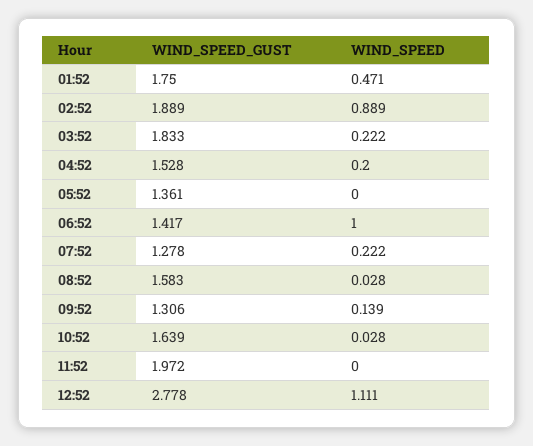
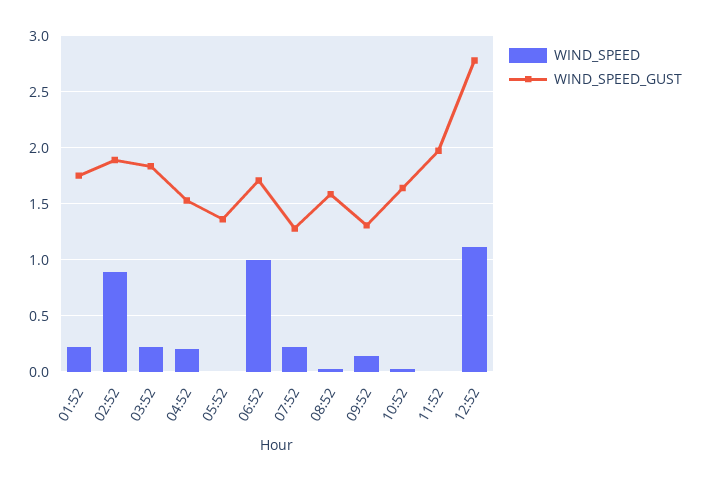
  {
    "WIND_SPEED_GUST": {
      "01:52": 1.75,
      "02:52": 1.889,
      "03:52": 1.833,
      "04:52": 1.528,
      "05:52": 1.361,
-     "06:52": 1.417,
+     "06:52": 1.7,
      "07:52": 1.278,
      "08:52": 1.583,
      "09:52": 1.306,
      "10:52": 1.639,
      "11:52": 1.972,
      "12:52": 2.778
    },
    "WIND_SPEED": {
-     "01:52": 0.471,
+     "01:52": 0.2,
      "02:52": 0.889,
      "03:52": 0.222,
      "04:52": 0.2,
      "05:52": 0,
      "06:52": 1,
      "07:52": 0.222,
      "08:52": 0.028,
      "09:52": 0.139,
      "10:52": 0.028,
      "11:52": 0,
      "12:52": 1.111
    }
  }

